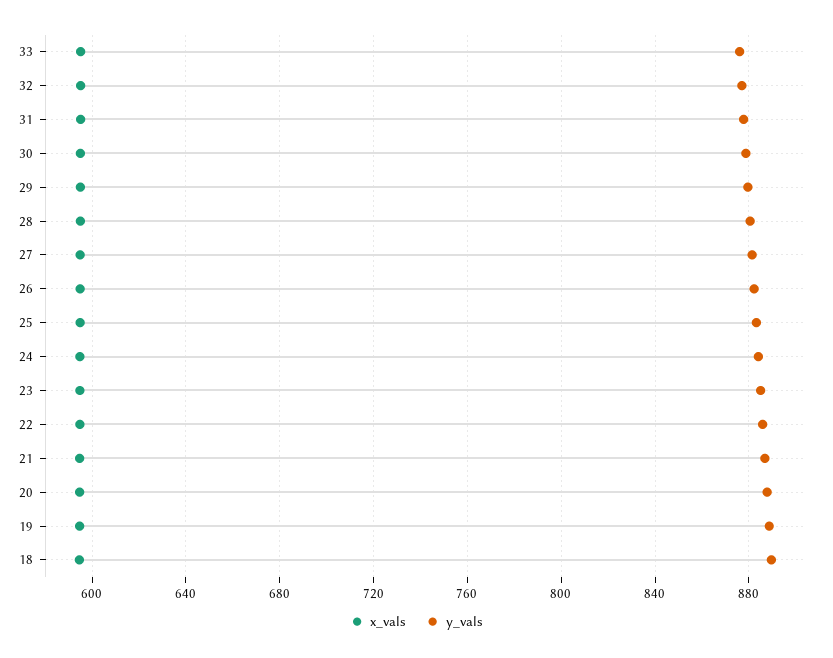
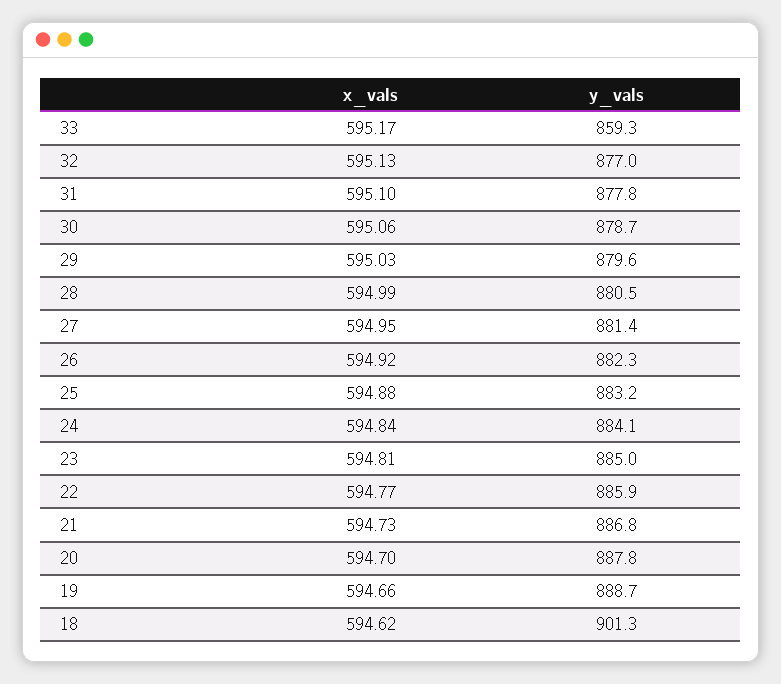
  {
    "x_vals": {
      "33": 595.17,
      "32": 595.13,
      "31": 595.1,
      "30": 595.06,
      "29": 595.03,
      "28": 594.99,
      "27": 594.95,
      "26": 594.92,
      "25": 594.88,
      "24": 594.84,
      "23": 594.81,
      "22": 594.77,
      "21": 594.73,
      "20": 594.7,
      "19": 594.66,
      "18": 594.62
    },
    "y_vals": {
-     "33": 875,
+     "33": 859.3,
      "32": 877,
      "31": 877.8,
      "30": 878.7,
      "29": 879.6,
      "28": 880.5,
      "27": 881.4,
      "26": 882.3,
      "25": 883.2,
      "24": 884.1,
      "23": 885,
      "22": 885.9,
      "21": 886.8,
      "20": 887.8,
      "19": 888.7,
-     "18": 890
+     "18": 901.3
    }
  }

